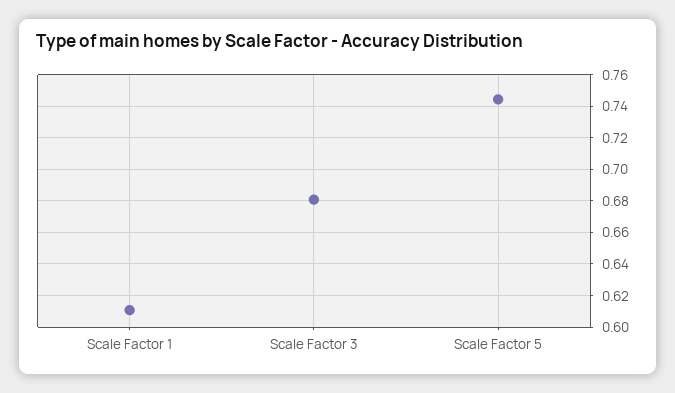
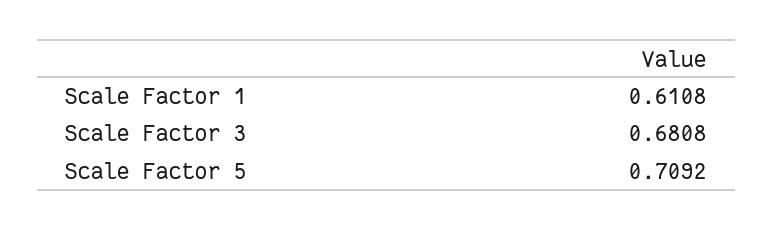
  {
    "Scale Factor 1": 0.6108,
    "Scale Factor 3": 0.6808,
-   "Scale Factor 5": 0.745
+   "Scale Factor 5": 0.7092
  }

